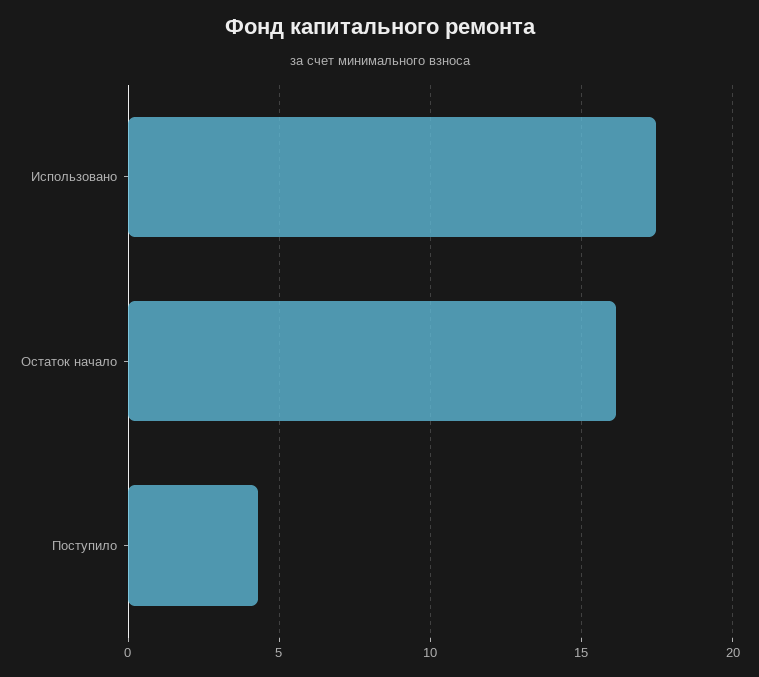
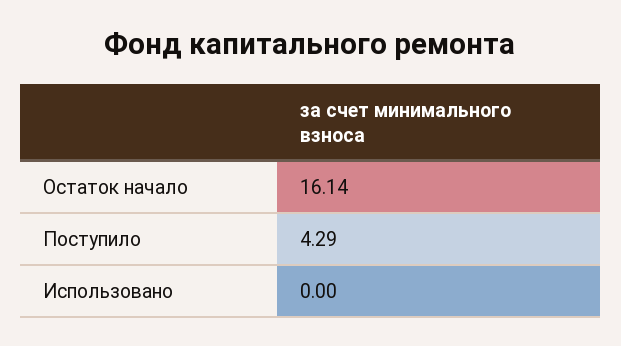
  {
-   "Использовано": 17.5,
+   "Использовано": 0,
    "Остаток начало": 16.14,
    "Поступило": 4.29
  }

